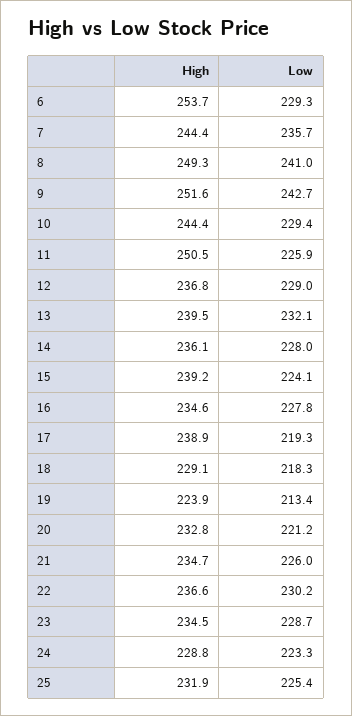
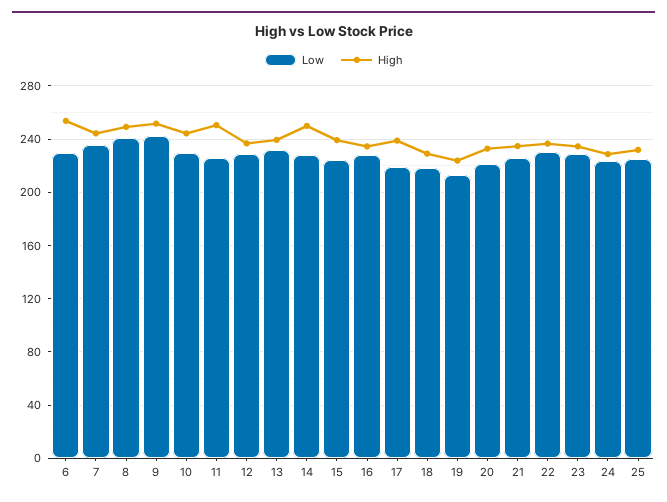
  {
    "High": {
      "6": 253.7,
      "7": 244.4,
      "8": 249.3,
      "9": 251.6,
      "10": 244.4,
      "11": 250.5,
      "12": 236.8,
      "13": 239.5,
-     "14": 236.1,
+     "14": 250,
      "15": 239.2,
      "16": 234.6,
      "17": 238.9,
      "18": 229.1,
      "19": 223.9,
      "20": 232.8,
      "21": 234.7,
      "22": 236.6,
      "23": 234.5,
      "24": 228.8,
      "25": 231.9
    },
    "Low": {
      "6": 229.3,
      "7": 235.7,
      "8": 241,
      "9": 242.7,
      "10": 229.4,
      "11": 225.9,
      "12": 229,
      "13": 232.1,
      "14": 228,
      "15": 224.1,
      "16": 227.8,
      "17": 219.3,
      "18": 218.3,
      "19": 213.4,
      "20": 221.2,
      "21": 226,
      "22": 230.2,
      "23": 228.7,
      "24": 223.3,
      "25": 225.4
    }
  }

